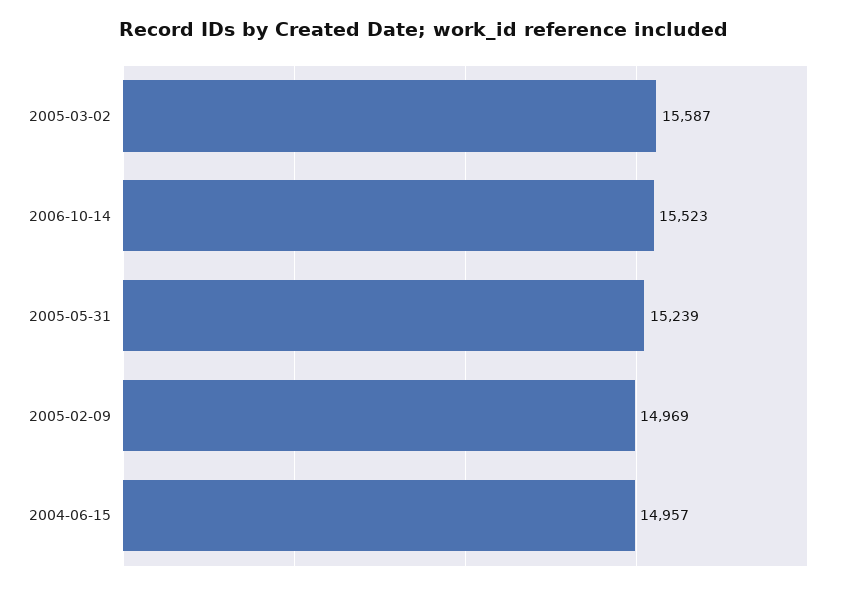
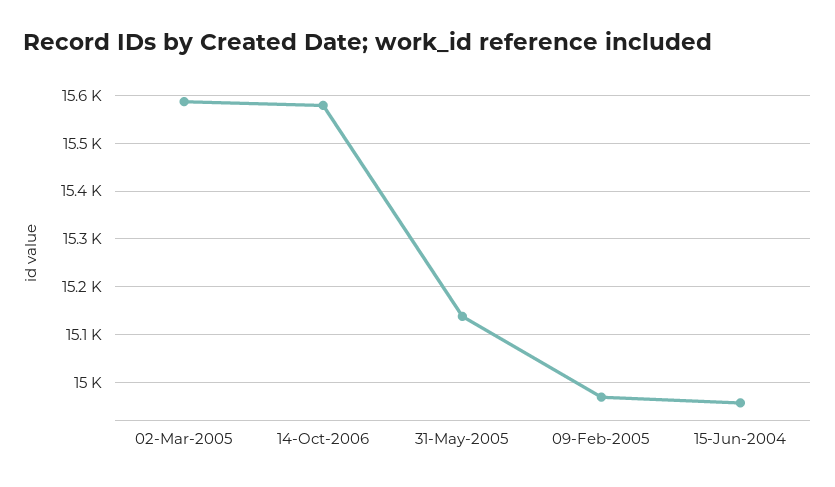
  {
    "2005-03-02": 15587,
-   "2006-10-14": 15523,
+   "2006-10-14": 15580,
-   "2005-05-31": 15239,
+   "2005-05-31": 15140,
    "2005-02-09": 14969,
    "2004-06-15": 14957
  }

